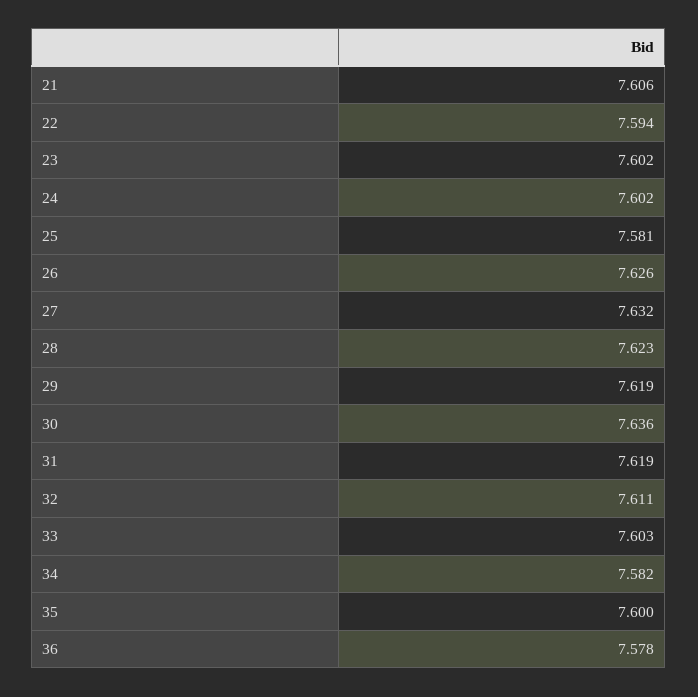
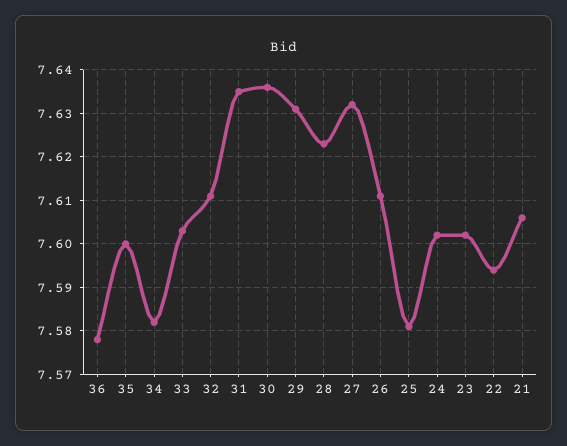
  {
    "21": 7.606,
    "22": 7.594,
    "23": 7.602,
    "24": 7.602,
    "25": 7.581,
-   "26": 7.626,
+   "26": 7.61,
    "27": 7.632,
    "28": 7.623,
-   "29": 7.619,
+   "29": 7.63,
    "30": 7.636,
-   "31": 7.619,
+   "31": 7.635,
    "32": 7.611,
    "33": 7.603,
    "34": 7.582,
    "35": 7.6,
    "36": 7.578
  }

